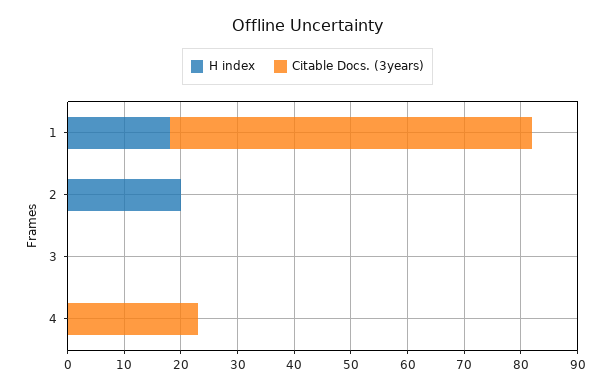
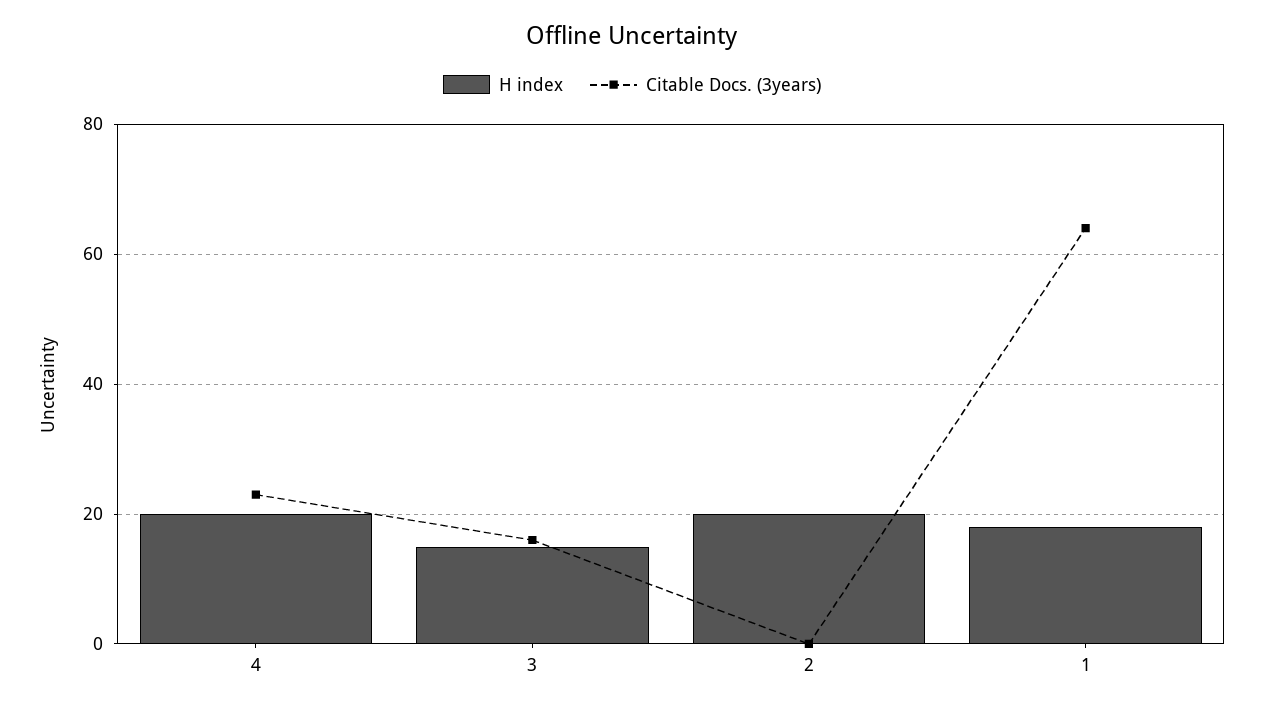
  {
    "H index": {
      "1": 20,
      "2": 20,
-     "3": 0,
+     "3": 15,
-     "4": 0
+     "4": 20
    },
    "Citable Docs. (3years)": {
      "1": 65,
      "2": 0,
-     "3": 0,
+     "3": 15,
      "4": 25
    }
  }

